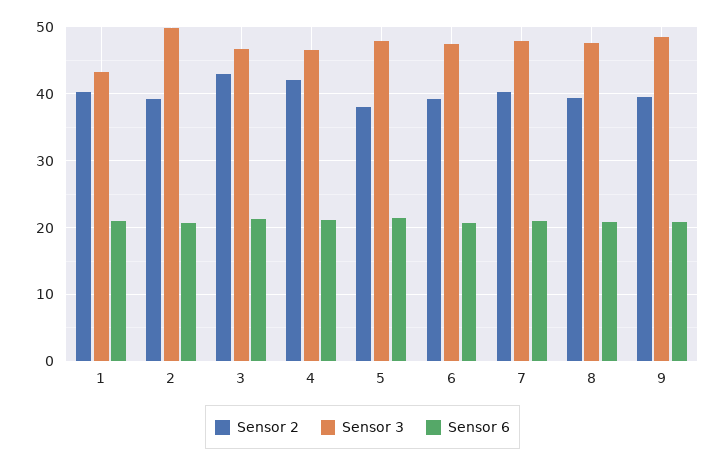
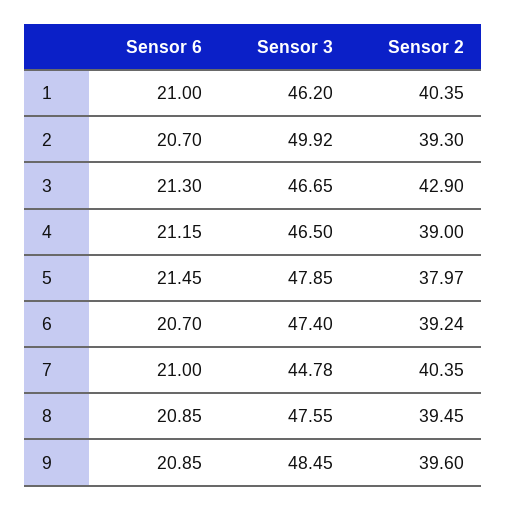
  {
    "Sensor 2": {
      "1": 40.35,
      "2": 39.3,
      "3": 42.9,
-     "4": 42,
+     "4": 39,
      "5": 37.97,
      "6": 39.24,
      "7": 40.35,
      "8": 39.45,
      "9": 39.6
    },
    "Sensor 3": {
-     "1": 43,
+     "1": 46.2,
      "2": 49.92,
      "3": 46.65,
      "4": 46.5,
      "5": 47.85,
      "6": 47.4,
-     "7": 48,
+     "7": 44.78,
      "8": 47.55,
      "9": 48.45
    },
    "Sensor 6": {
      "1": 21,
      "2": 20.7,
      "3": 21.3,
      "4": 21.15,
      "5": 21.45,
      "6": 20.7,
      "7": 21,
      "8": 20.85,
      "9": 20.85
    }
  }

